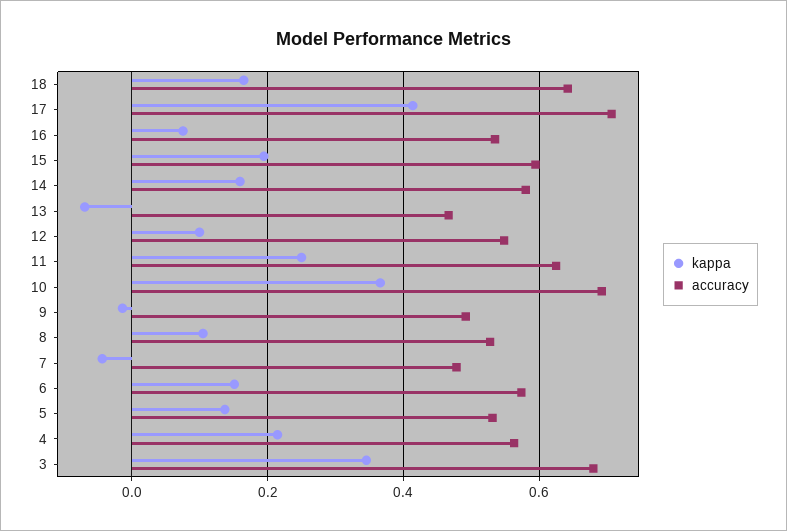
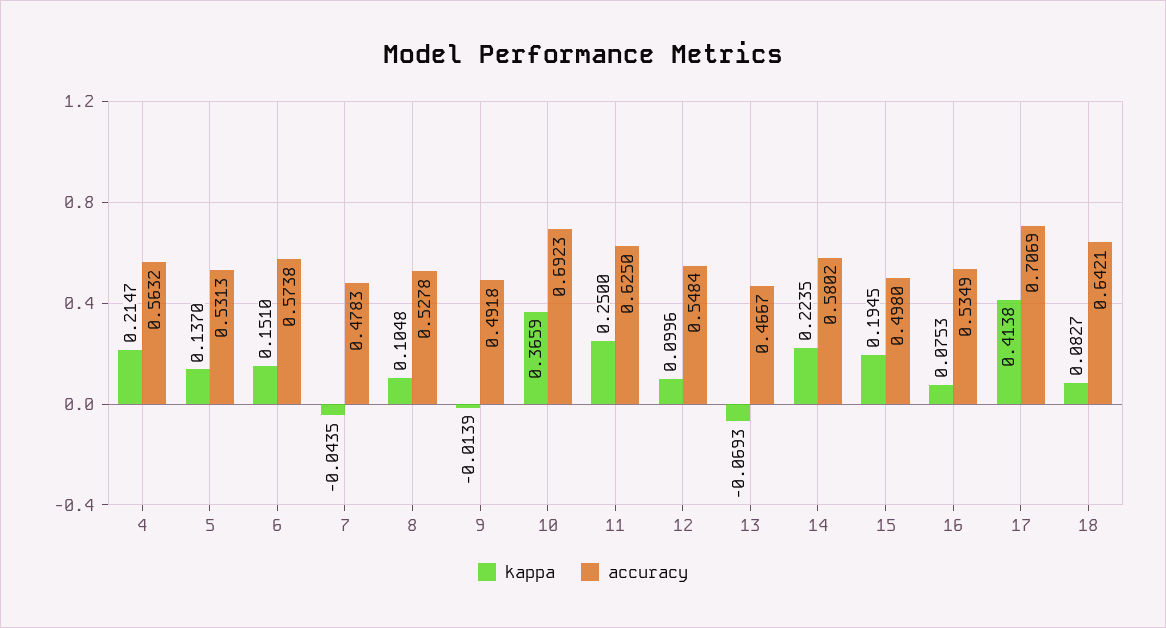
  {
    "kappa": {
-     "18": 0.16,
+     "18": 0.0827,
      "17": 0.4138,
      "16": 0.0753,
      "15": 0.1945,
-     "14": 0.16,
+     "14": 0.2235,
      "13": -0.0693,
      "12": 0.0996,
      "11": 0.25,
      "10": 0.3659,
      "9": -0.0139,
      "8": 0.1048,
      "7": -0.0435,
      "6": 0.151,
      "5": 0.137,
-     "4": 0.2147,
+     "4": 0.2147
-     "3": 0.34
    },
    "accuracy": {
      "18": 0.6421,
      "17": 0.7069,
      "16": 0.5349,
-     "15": 0.6,
+     "15": 0.498,
      "14": 0.5802,
      "13": 0.4667,
      "12": 0.5484,
      "11": 0.625,
      "10": 0.6923,
      "9": 0.4918,
      "8": 0.5278,
      "7": 0.4783,
      "6": 0.5738,
      "5": 0.5313,
-     "4": 0.5632,
+     "4": 0.5632
-     "3": 0.68
    }
  }

